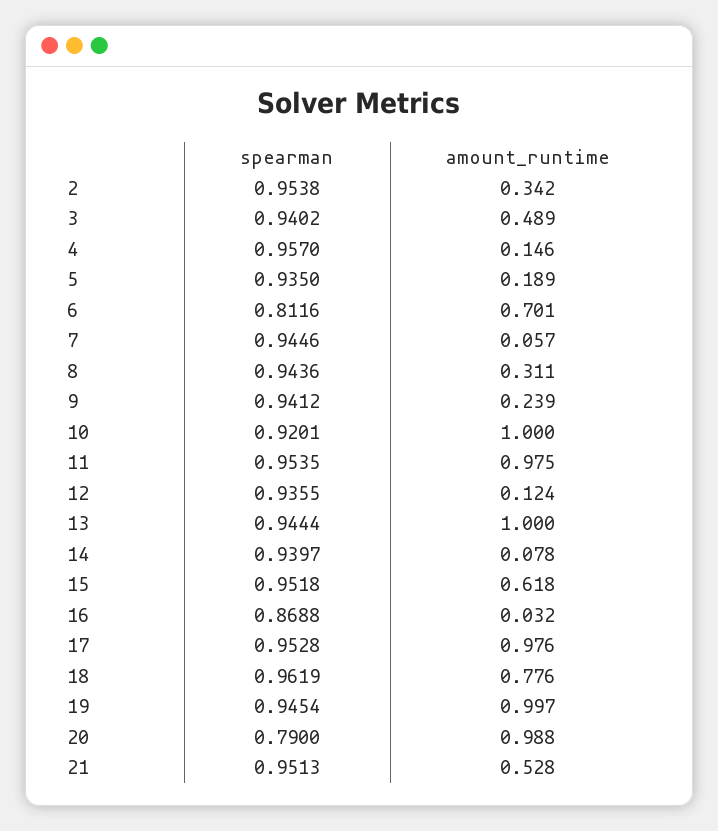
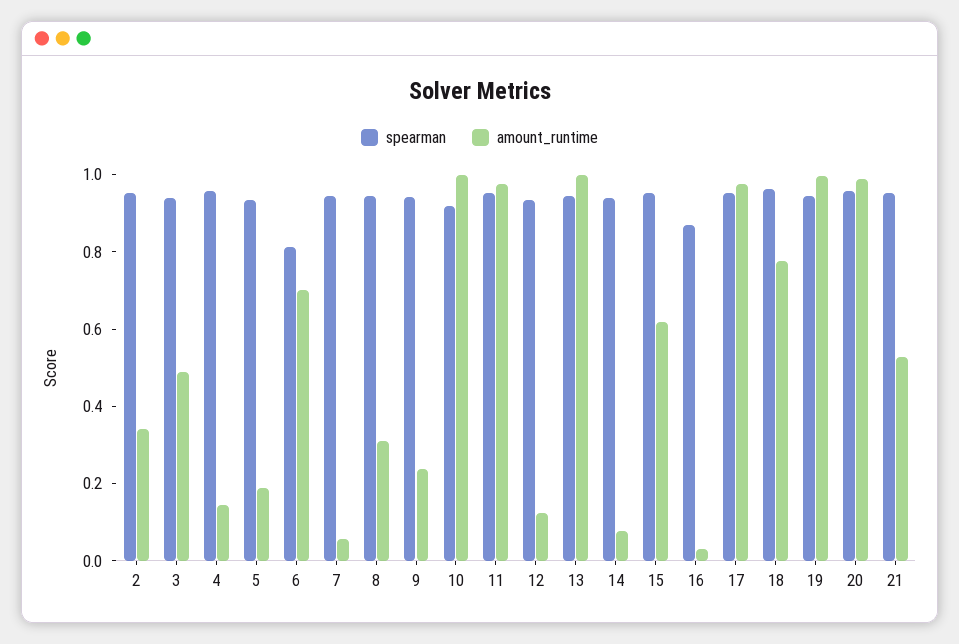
  {
    "spearman": {
      "2": 0.9538,
      "3": 0.9402,
      "4": 0.957,
      "5": 0.935,
      "6": 0.8116,
      "7": 0.9446,
      "8": 0.9436,
      "9": 0.9412,
      "10": 0.9201,
      "11": 0.9535,
      "12": 0.9355,
      "13": 0.9444,
      "14": 0.9397,
      "15": 0.9518,
      "16": 0.8688,
      "17": 0.9528,
      "18": 0.9619,
      "19": 0.9454,
-     "20": 0.79,
+     "20": 0.95,
      "21": 0.9513
    },
    "amount_runtime": {
      "2": 0.342,
      "3": 0.489,
      "4": 0.146,
      "5": 0.189,
      "6": 0.701,
      "7": 0.057,
      "8": 0.311,
      "9": 0.239,
      "10": 1,
      "11": 0.975,
      "12": 0.124,
      "13": 1,
      "14": 0.078,
      "15": 0.618,
      "16": 0.032,
      "17": 0.976,
      "18": 0.776,
      "19": 0.997,
      "20": 0.988,
      "21": 0.528
    }
  }

